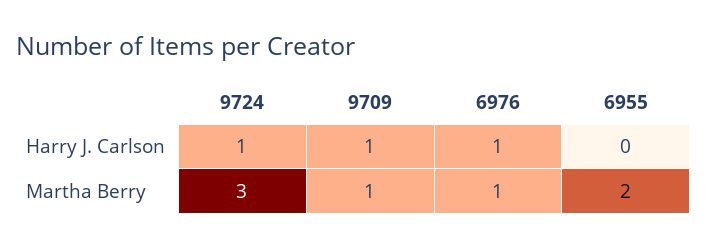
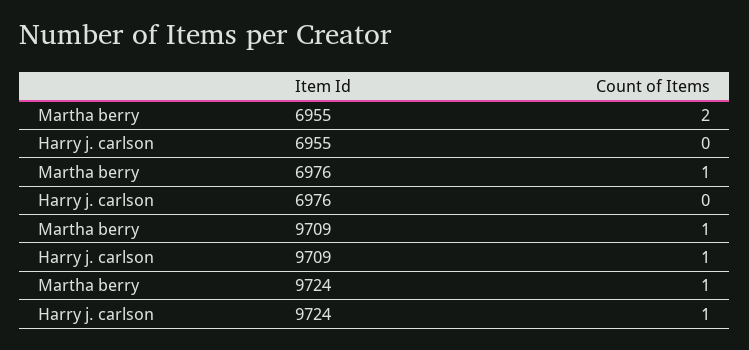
  {
    "9724": {
      "Harry J. Carlson": 1,
-     "Martha Berry": 3
+     "Martha Berry": 1
    },
    "9709": {
      "Harry J. Carlson": 1,
      "Martha Berry": 1
    },
    "6976": {
-     "Harry J. Carlson": 1,
+     "Harry J. Carlson": 0,
      "Martha Berry": 1
    },
    "6955": {
      "Harry J. Carlson": 0,
      "Martha Berry": 2
    }
  }

